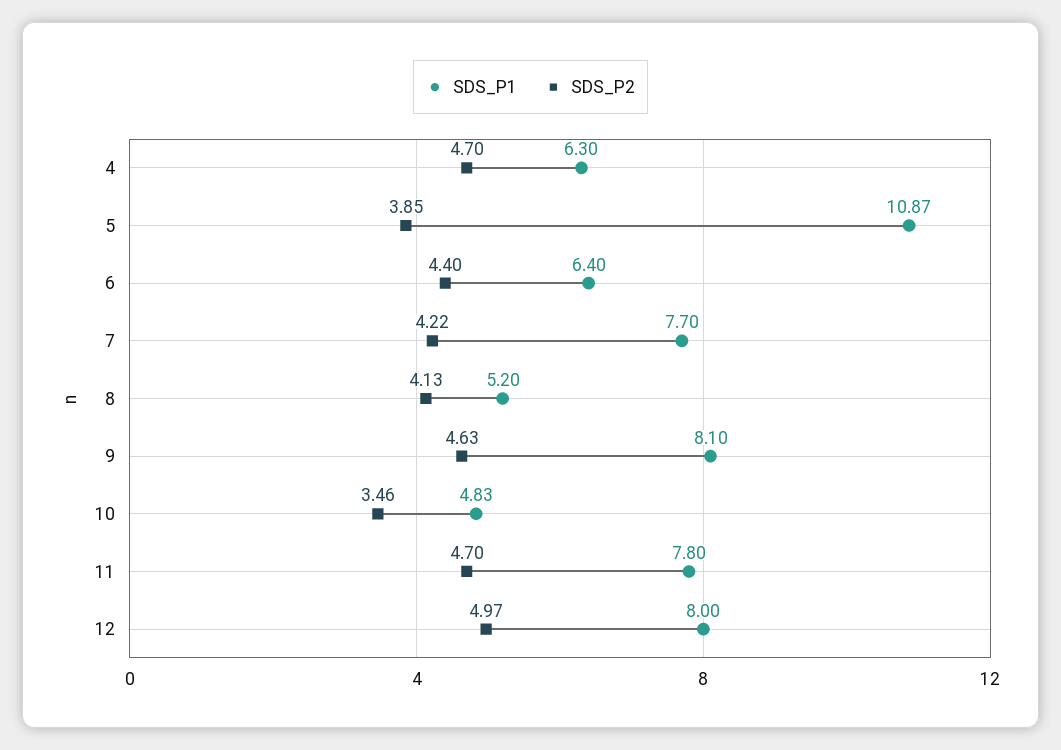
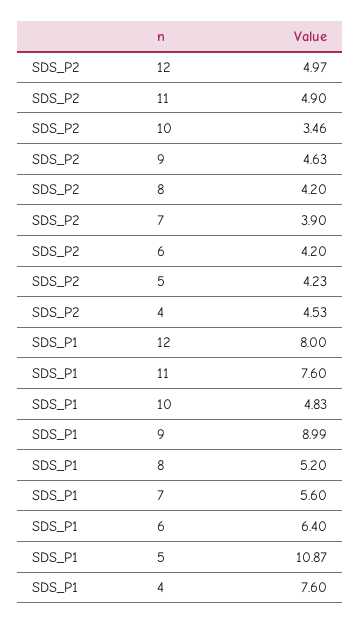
  {
    "SDS_P1": {
-     "4": 6.3,
+     "4": 7.6,
      "5": 10.87,
      "6": 6.4,
-     "7": 7.7,
+     "7": 5.6,
      "8": 5.2,
-     "9": 8.1,
+     "9": 8.99,
      "10": 4.83,
-     "11": 7.8,
+     "11": 7.6,
      "12": 8
    },
    "SDS_P2": {
-     "4": 4.7,
+     "4": 4.53,
-     "5": 3.85,
+     "5": 4.23,
-     "6": 4.4,
+     "6": 4.2,
-     "7": 4.22,
+     "7": 3.9,
-     "8": 4.13,
+     "8": 4.2,
      "9": 4.63,
      "10": 3.46,
-     "11": 4.7,
+     "11": 4.9,
      "12": 4.97
    }
  }

